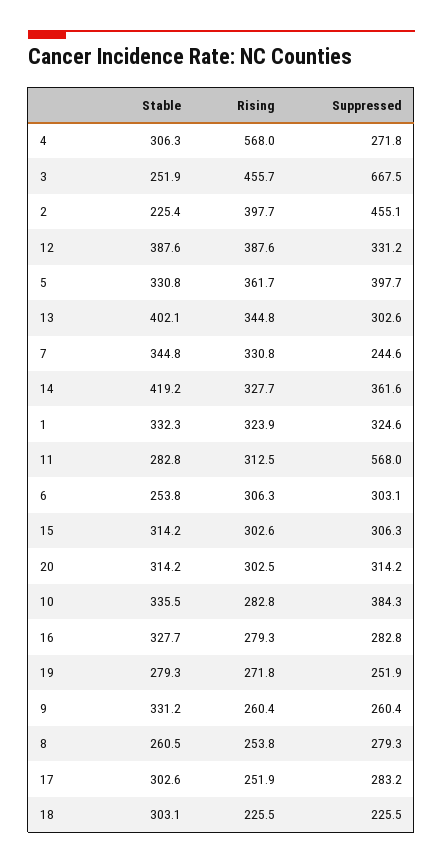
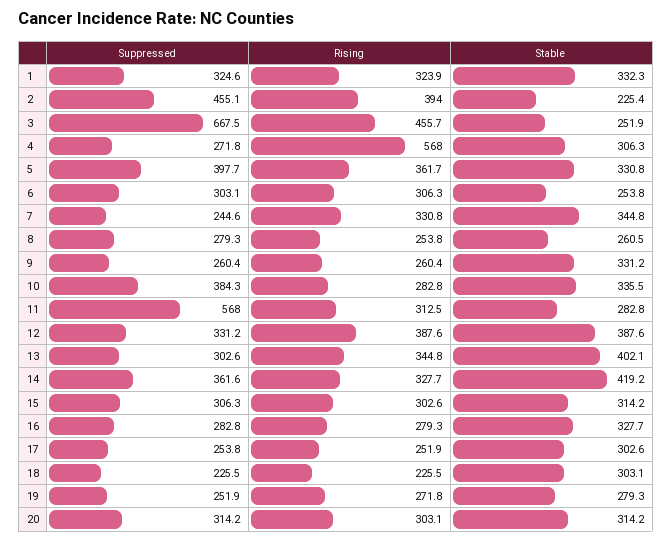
  {
    "Stable": {
      "4": 306.3,
      "3": 251.9,
      "2": 225.4,
      "12": 387.6,
      "5": 330.8,
      "13": 402.1,
      "7": 344.8,
      "14": 419.2,
      "1": 332.3,
      "11": 282.8,
      "6": 253.8,
      "15": 314.2,
      "20": 314.2,
      "10": 335.5,
      "16": 327.7,
      "19": 279.3,
      "9": 331.2,
      "8": 260.5,
      "17": 302.6,
      "18": 303.1
    },
    "Rising": {
      "4": 568,
      "3": 455.7,
-     "2": 397.7,
+     "2": 394,
      "12": 387.6,
      "5": 361.7,
      "13": 344.8,
      "7": 330.8,
      "14": 327.7,
      "1": 323.9,
      "11": 312.5,
      "6": 306.3,
      "15": 302.6,
-     "20": 302.5,
+     "20": 303.1,
      "10": 282.8,
      "16": 279.3,
      "19": 271.8,
      "9": 260.4,
      "8": 253.8,
      "17": 251.9,
      "18": 225.5
    },
    "Suppressed": {
      "4": 271.8,
      "3": 667.5,
      "2": 455.1,
      "12": 331.2,
      "5": 397.7,
      "13": 302.6,
      "7": 244.6,
      "14": 361.6,
      "1": 324.6,
      "11": 568,
      "6": 303.1,
      "15": 306.3,
      "20": 314.2,
      "10": 384.3,
      "16": 282.8,
      "19": 251.9,
      "9": 260.4,
      "8": 279.3,
-     "17": 283.2,
+     "17": 253.8,
      "18": 225.5
    }
  }

